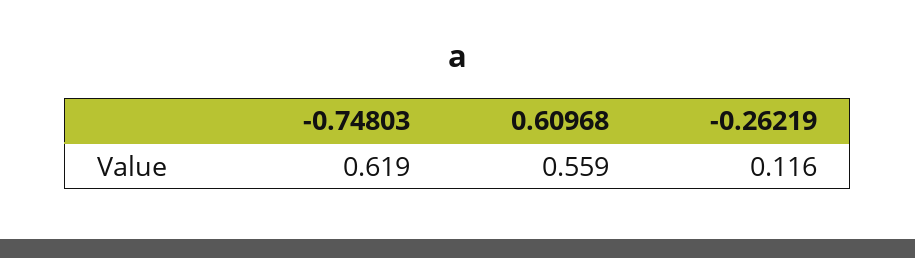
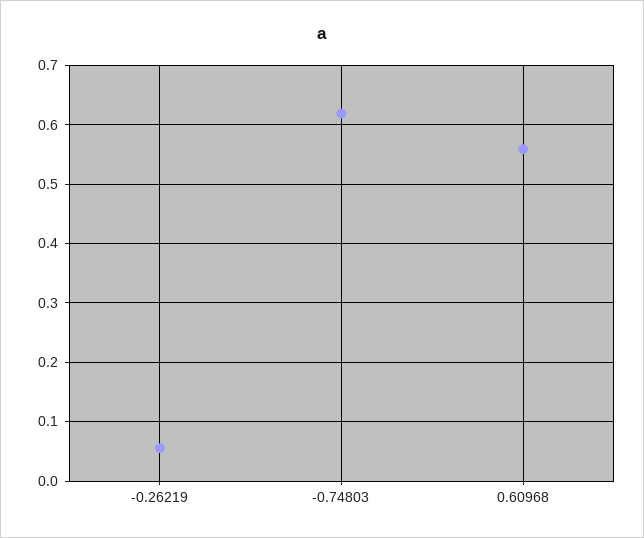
  {
    "-0.74803": 0.619,
    "0.60968": 0.559,
-   "-0.26219": 0.116
+   "-0.26219": 0.06
  }

